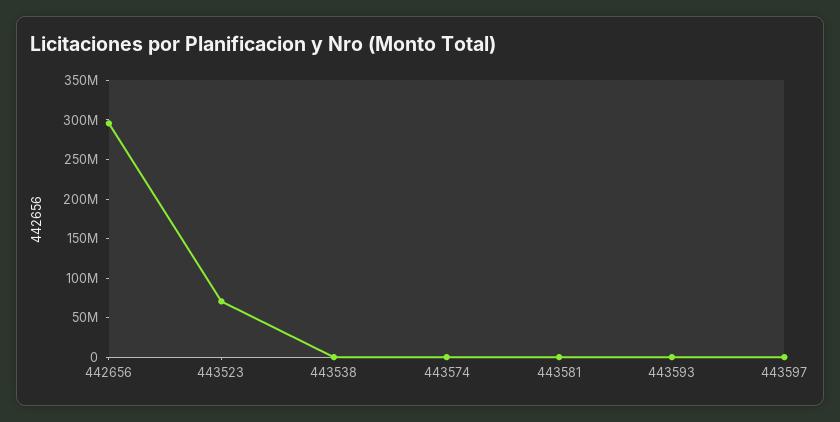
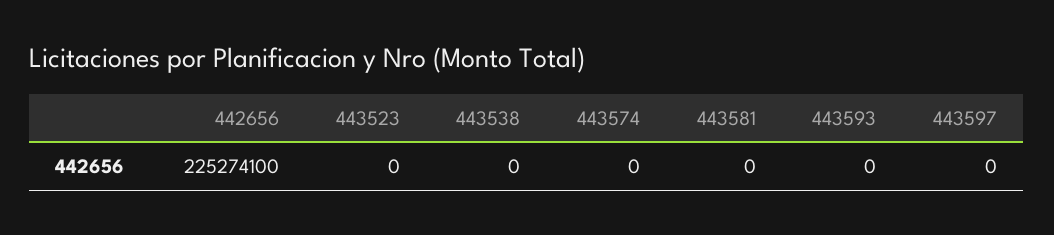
  {
-   "442656": 300000000,
+   "442656": 225274100,
-   "443523": 75000000,
+   "443523": 0,
    "443538": 0,
    "443574": 0,
    "443581": 0,
    "443593": 0,
    "443597": 0
  }

